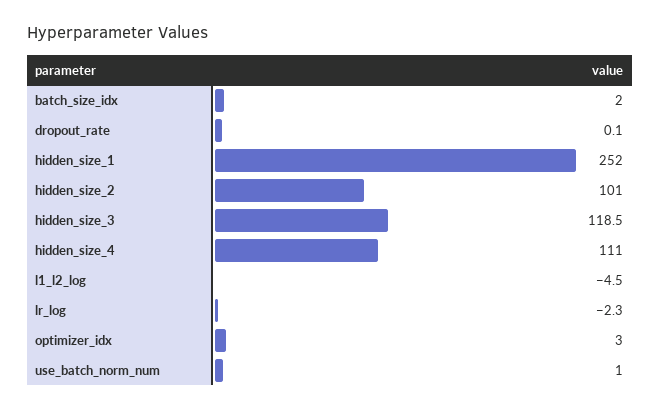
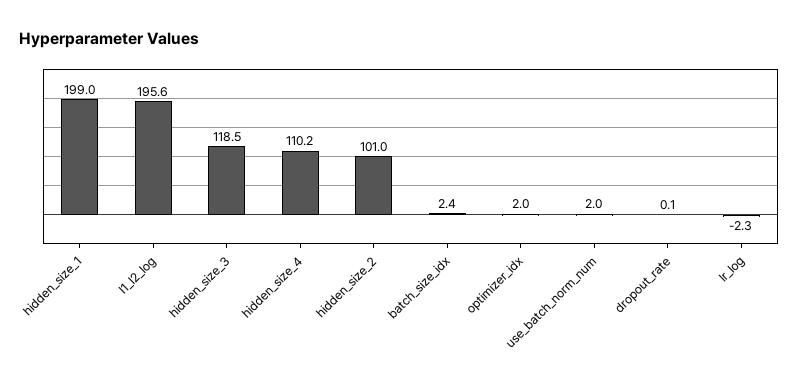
  {
-   "batch_size_idx": 2,
+   "batch_size_idx": 2.4,
    "dropout_rate": 0.1,
-   "hidden_size_1": 252,
+   "hidden_size_1": 199,
    "hidden_size_2": 101,
    "hidden_size_3": 118.5,
-   "hidden_size_4": 111,
+   "hidden_size_4": 110.2,
-   "l1_l2_log": -4.5,
+   "l1_l2_log": 195.6,
    "lr_log": -2.3,
-   "optimizer_idx": 3,
+   "optimizer_idx": 2,
-   "use_batch_norm_num": 1
+   "use_batch_norm_num": 2
  }

